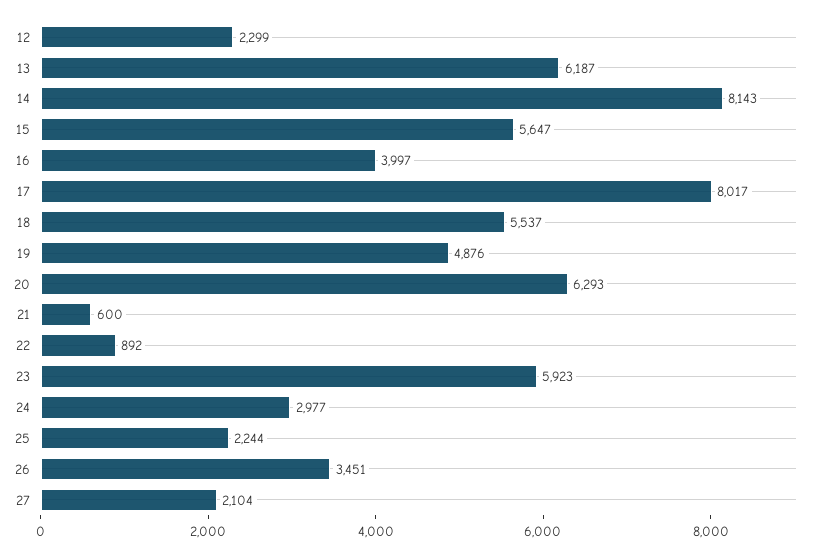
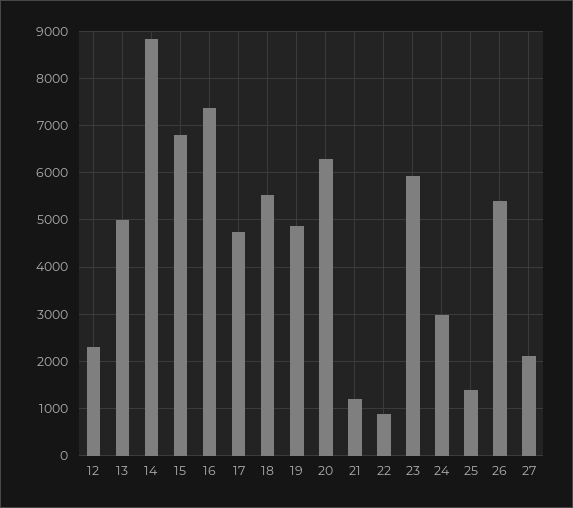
  {
    "12": 2299,
-   "13": 6187,
+   "13": 5000,
-   "14": 8143,
+   "14": 8800,
-   "15": 5647,
+   "15": 6800,
-   "16": 3997,
+   "16": 7400,
-   "17": 8017,
+   "17": 4800,
    "18": 5537,
    "19": 4876,
    "20": 6293,
-   "21": 600,
+   "21": 1200,
    "22": 892,
    "23": 5923,
    "24": 2977,
-   "25": 2244,
+   "25": 1400,
-   "26": 3451,
+   "26": 5400,
    "27": 2104
  }

